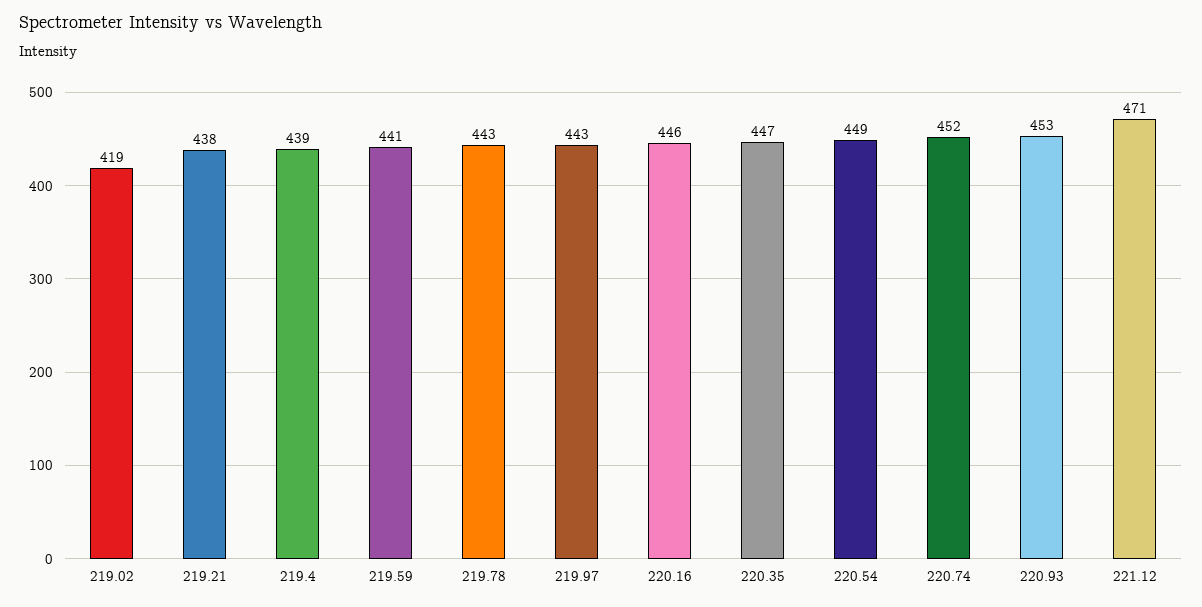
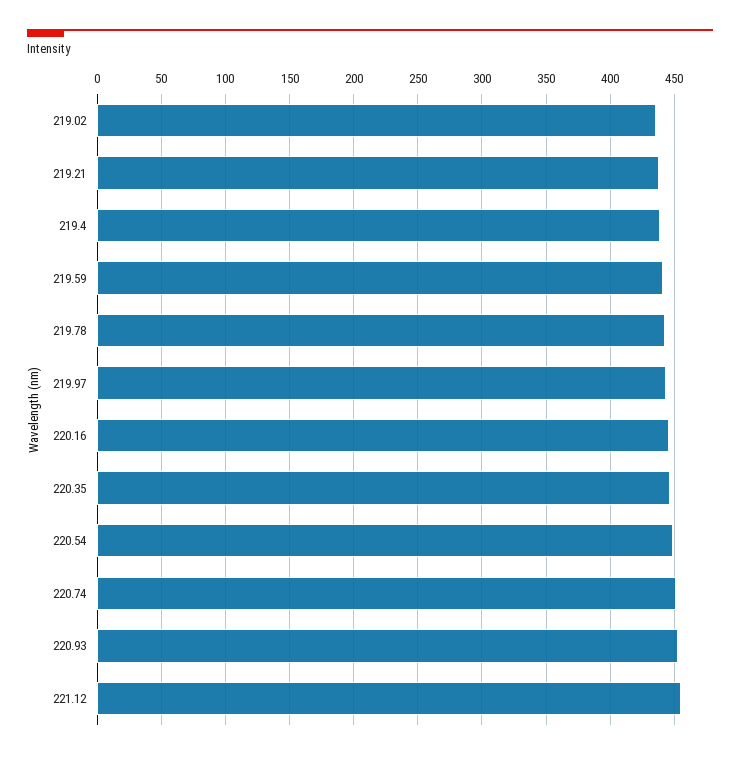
  {
-   "219.02": 419,
+   "219.02": 435,
    "219.21": 438,
    "219.4": 439,
    "219.59": 441,
    "219.78": 443,
    "219.97": 443,
    "220.16": 446,
    "220.35": 447,
    "220.54": 449,
    "220.74": 452,
    "220.93": 453,
-   "221.12": 471
+   "221.12": 455
  }

